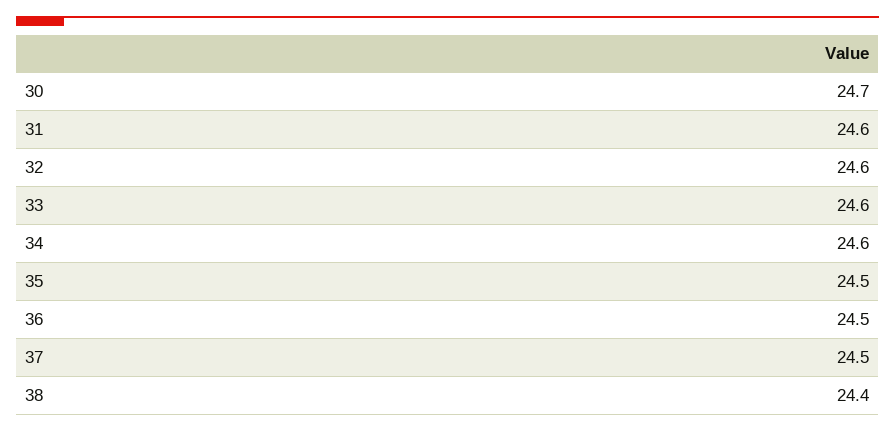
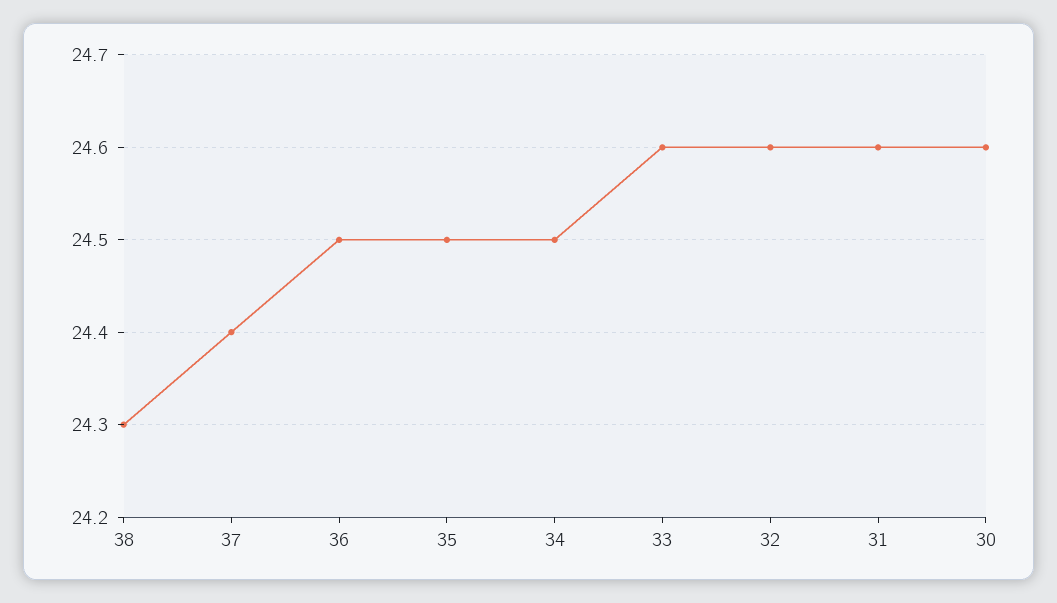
  {
-   "30": 24.7,
+   "30": 24.6,
    "31": 24.6,
    "32": 24.6,
    "33": 24.6,
-   "34": 24.6,
+   "34": 24.5,
    "35": 24.5,
    "36": 24.5,
-   "37": 24.5,
+   "37": 24.4,
-   "38": 24.4
+   "38": 24.3
  }

